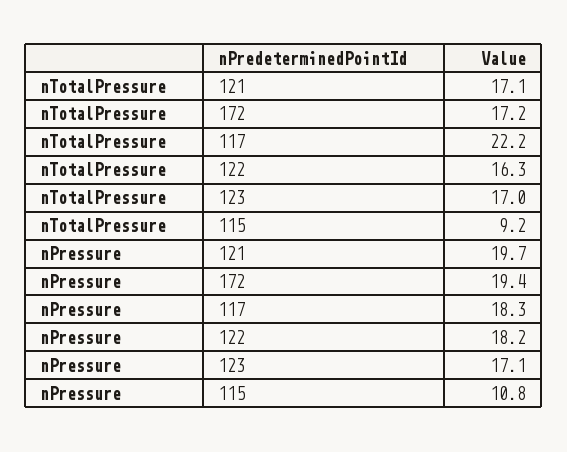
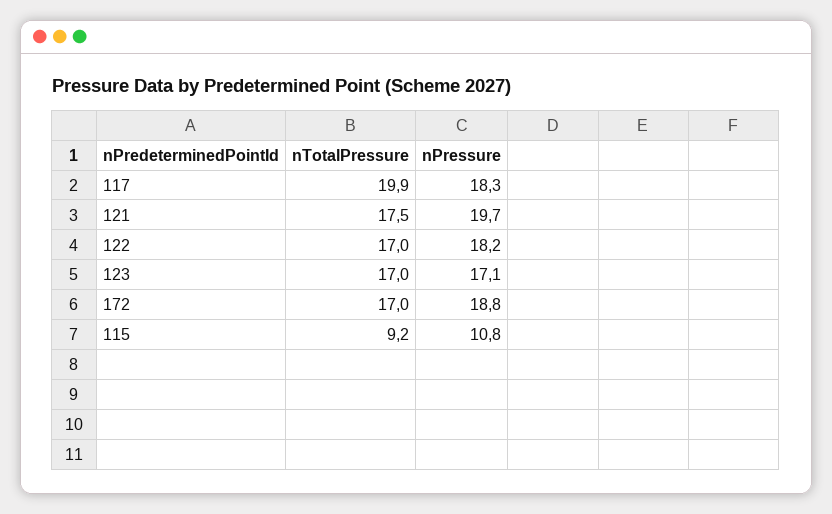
  {
    "nTotalPressure": {
-     "121": 17.1,
+     "121": 17.5,
-     "172": 17.2,
+     "172": 17,
-     "117": 22.2,
+     "117": 19.9,
-     "122": 16.3,
+     "122": 17,
      "123": 17,
      "115": 9.2
    },
    "nPressure": {
      "121": 19.7,
-     "172": 19.4,
+     "172": 18.8,
      "117": 18.3,
      "122": 18.2,
      "123": 17.1,
      "115": 10.8
    }
  }

